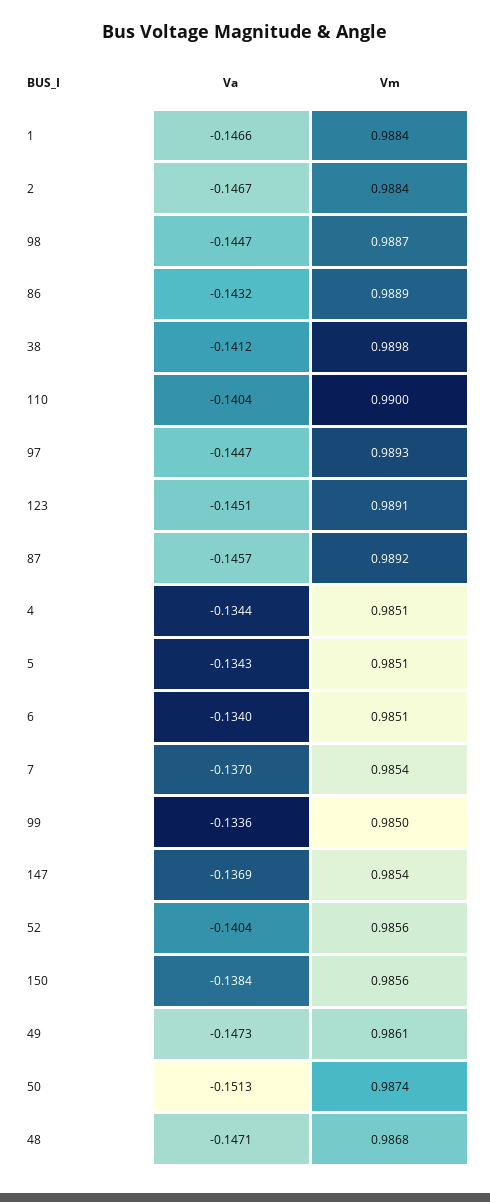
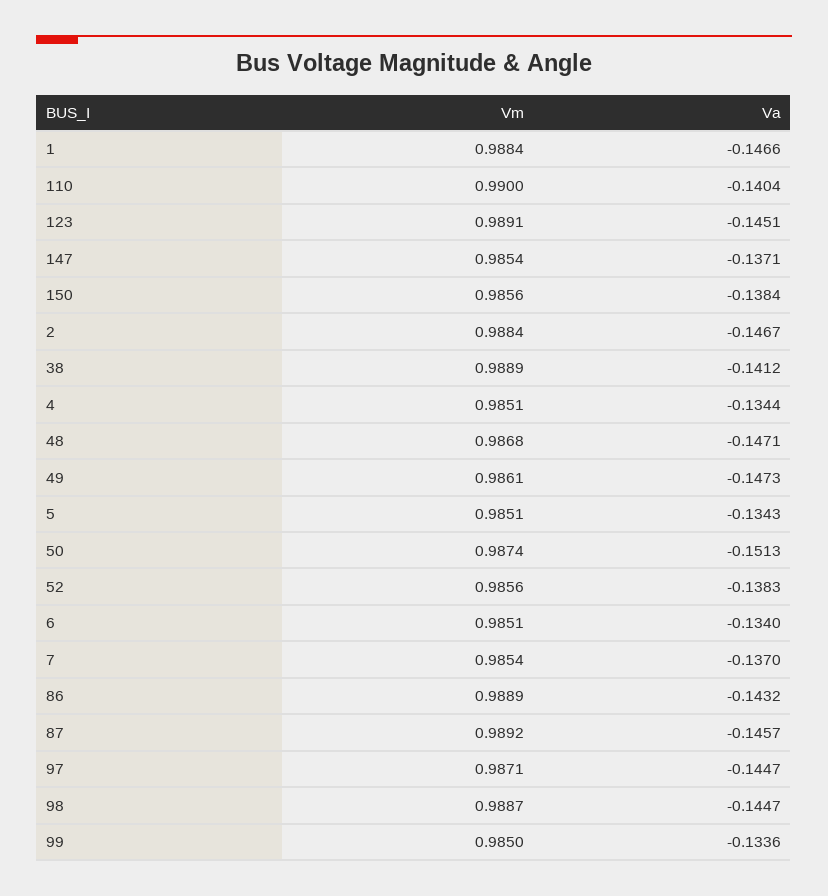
  {
    "Va": {
      "1": -0.1466,
      "2": -0.1467,
      "98": -0.1447,
      "86": -0.1432,
      "38": -0.1412,
      "110": -0.1404,
      "97": -0.1447,
      "123": -0.1451,
      "87": -0.1457,
      "4": -0.1344,
      "5": -0.1343,
      "6": -0.134,
      "7": -0.137,
      "99": -0.1336,
-     "147": -0.1369,
+     "147": -0.1371,
-     "52": -0.1404,
+     "52": -0.1383,
      "150": -0.1384,
      "49": -0.1473,
      "50": -0.1513,
      "48": -0.1471
    },
    "Vm": {
      "1": 0.9884,
      "2": 0.9884,
      "98": 0.9887,
      "86": 0.9889,
-     "38": 0.9898,
+     "38": 0.9889,
      "110": 0.99,
-     "97": 0.9893,
+     "97": 0.9871,
      "123": 0.9891,
      "87": 0.9892,
      "4": 0.9851,
      "5": 0.9851,
      "6": 0.9851,
      "7": 0.9854,
      "99": 0.985,
      "147": 0.9854,
      "52": 0.9856,
      "150": 0.9856,
      "49": 0.9861,
      "50": 0.9874,
      "48": 0.9868
    }
  }

